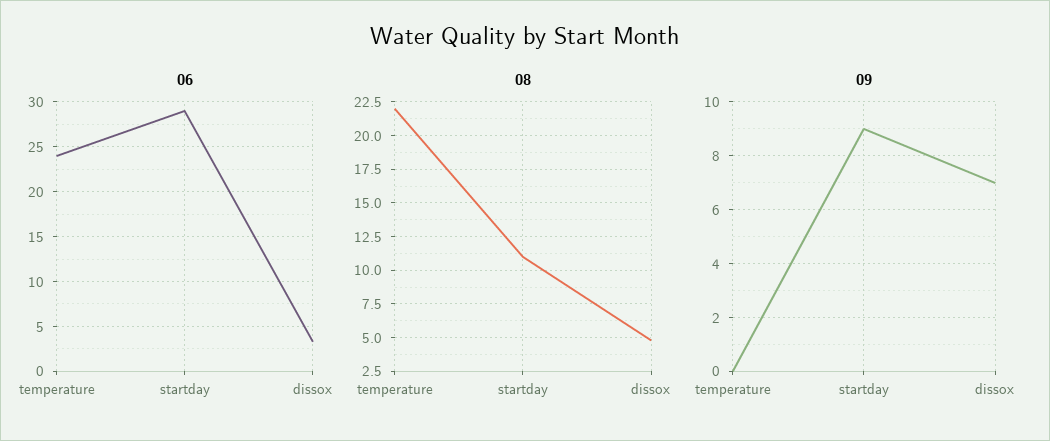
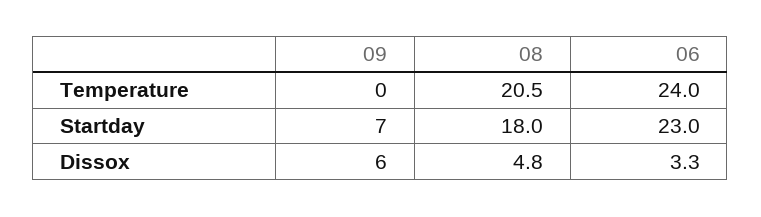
  {
    "06": {
      "temperature": 24,
-     "startday": 29,
+     "startday": 23,
      "dissox": 3.3
    },
    "08": {
-     "temperature": 22,
+     "temperature": 20.5,
-     "startday": 11,
+     "startday": 18,
      "dissox": 4.8
    },
    "09": {
      "temperature": 0,
-     "startday": 9,
+     "startday": 7,
-     "dissox": 7
+     "dissox": 6
    }
  }

